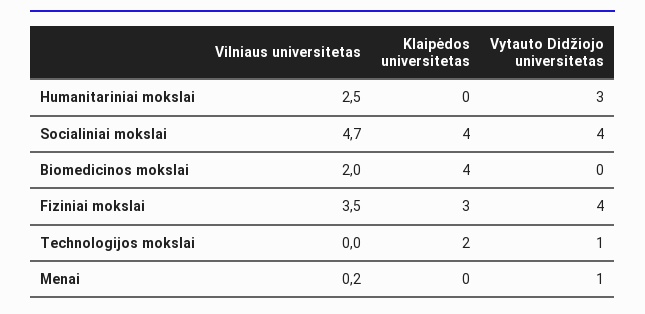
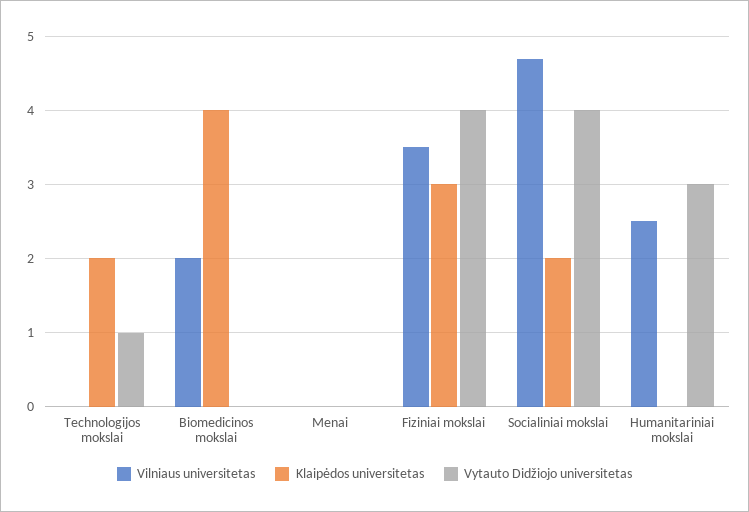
  {
    "Vilniaus universitetas": {
      "Humanitariniai mokslai": 2.5,
      "Socialiniai mokslai": 4.7,
      "Biomedicinos mokslai": 2,
      "Fiziniai mokslai": 3.5,
      "Technologijos mokslai": 0,
-     "Menai": 0.2
+     "Menai": 0
    },
    "Klaipėdos universitetas": {
      "Humanitariniai mokslai": 0,
-     "Socialiniai mokslai": 4,
+     "Socialiniai mokslai": 2,
      "Biomedicinos mokslai": 4,
      "Fiziniai mokslai": 3,
      "Technologijos mokslai": 2,
      "Menai": 0
    },
    "Vytauto Didžiojo universitetas": {
      "Humanitariniai mokslai": 3,
      "Socialiniai mokslai": 4,
      "Biomedicinos mokslai": 0,
      "Fiziniai mokslai": 4,
      "Technologijos mokslai": 1,
-     "Menai": 1
+     "Menai": 0
    }
  }

